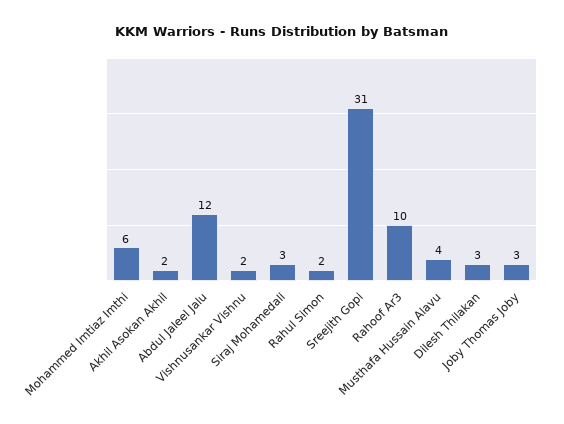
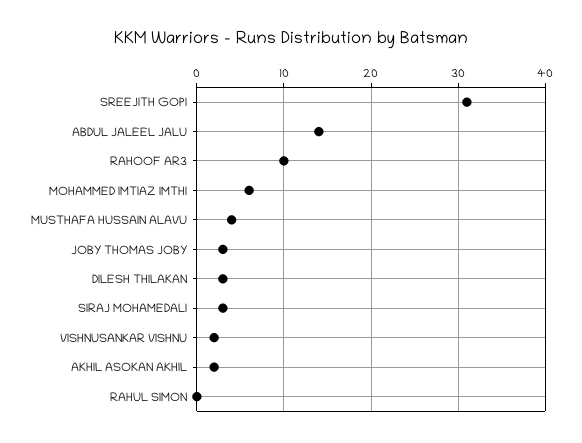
  {
    "Mohammed Imtiaz Imthi": 6,
    "Akhil Asokan Akhil": 2,
-   "Abdul Jaleel Jalu": 12,
+   "Abdul Jaleel Jalu": 14,
    "Vishnusankar Vishnu": 2,
    "Siraj Mohamedali": 3,
-   "Rahul Simon": 2,
+   "Rahul Simon": 0,
    "Sreejith Gopi": 31,
    "Rahoof Ar3": 10,
    "Musthafa Hussain Alavu": 4,
    "Dilesh Thilakan": 3,
    "Joby Thomas Joby": 3
  }

